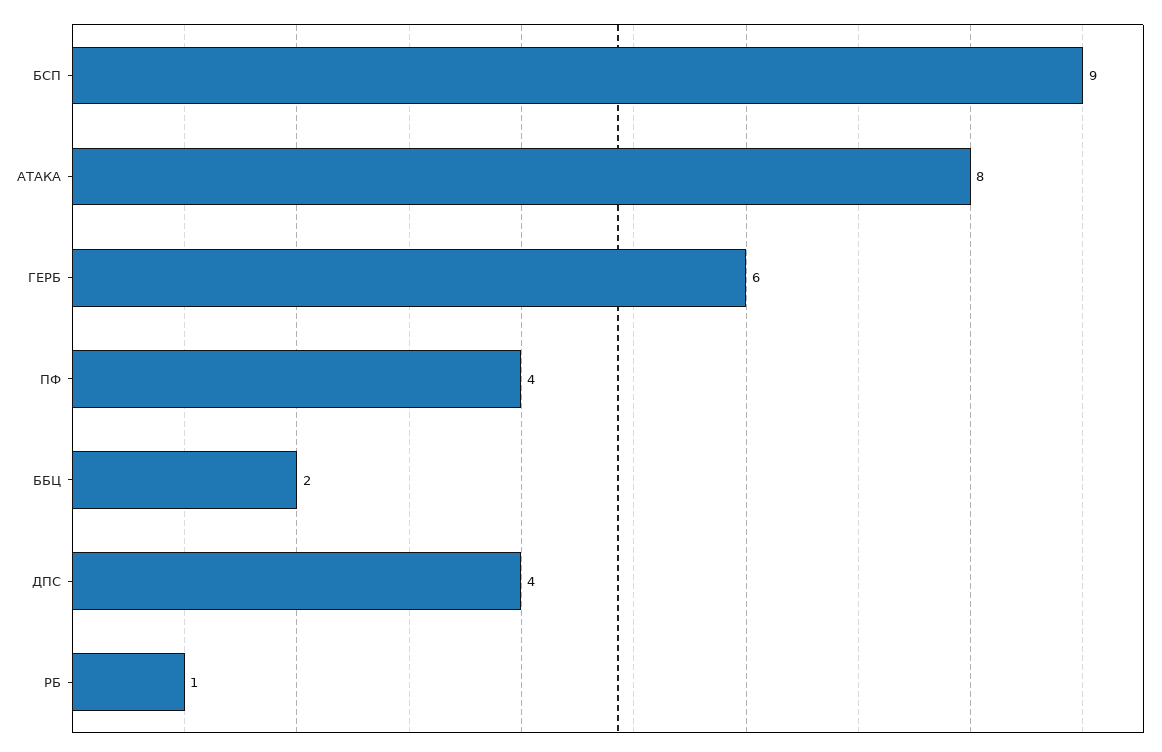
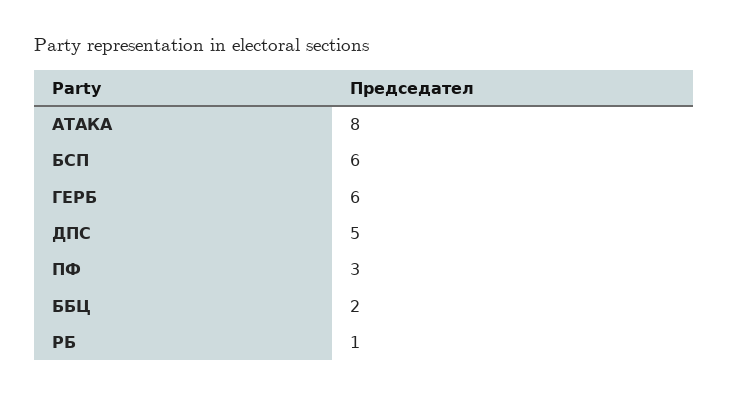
  {
-   "БСП": 9,
+   "БСП": 6,
    "АТАКА": 8,
    "ГЕРБ": 6,
-   "ПФ": 4,
+   "ПФ": 3,
    "ББЦ": 2,
-   "ДПС": 4,
+   "ДПС": 5,
    "РБ": 1
  }

